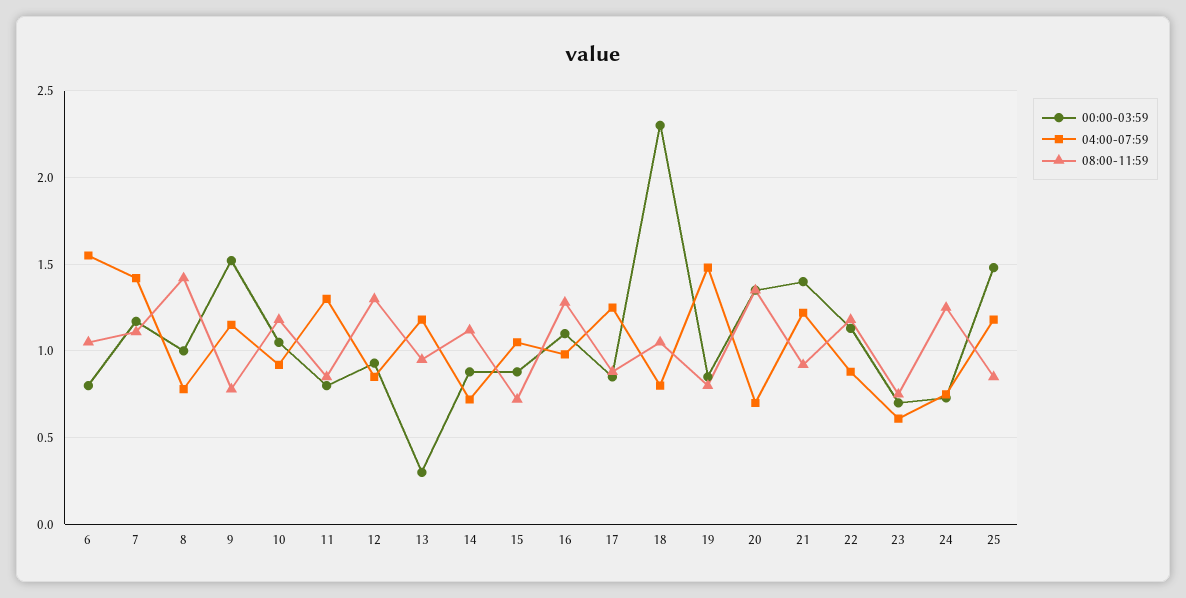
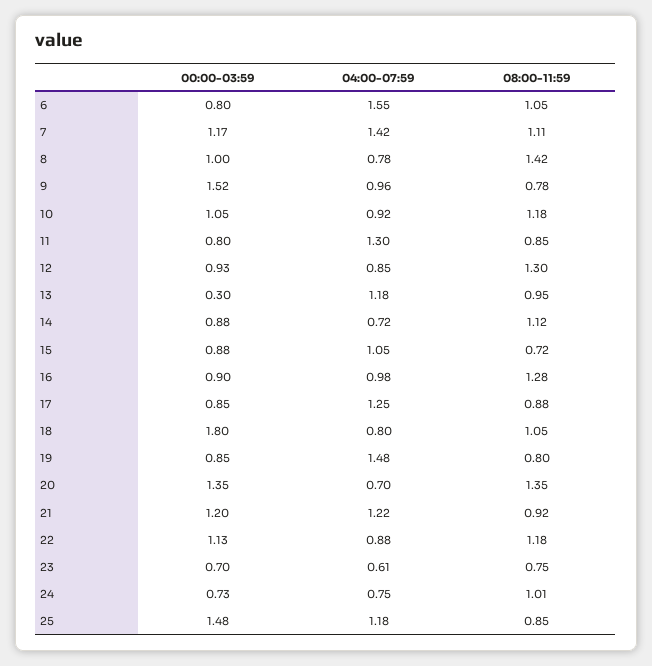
  {
    "00:00-03:59": {
      "6": 0.8,
      "7": 1.17,
      "8": 1,
      "9": 1.52,
      "10": 1.05,
      "11": 0.8,
      "12": 0.93,
      "13": 0.3,
      "14": 0.88,
      "15": 0.88,
-     "16": 1.1,
+     "16": 0.9,
      "17": 0.85,
-     "18": 2.3,
+     "18": 1.8,
      "19": 0.85,
      "20": 1.35,
-     "21": 1.4,
+     "21": 1.2,
      "22": 1.13,
      "23": 0.7,
      "24": 0.73,
      "25": 1.48
    },
    "04:00-07:59": {
      "6": 1.55,
      "7": 1.42,
      "8": 0.78,
-     "9": 1.15,
+     "9": 0.96,
      "10": 0.92,
      "11": 1.3,
      "12": 0.85,
      "13": 1.18,
      "14": 0.72,
      "15": 1.05,
      "16": 0.98,
      "17": 1.25,
      "18": 0.8,
      "19": 1.48,
      "20": 0.7,
      "21": 1.22,
      "22": 0.88,
      "23": 0.61,
      "24": 0.75,
      "25": 1.18
    },
    "08:00-11:59": {
      "6": 1.05,
      "7": 1.11,
      "8": 1.42,
      "9": 0.78,
      "10": 1.18,
      "11": 0.85,
      "12": 1.3,
      "13": 0.95,
      "14": 1.12,
      "15": 0.72,
      "16": 1.28,
      "17": 0.88,
      "18": 1.05,
      "19": 0.8,
      "20": 1.35,
      "21": 0.92,
      "22": 1.18,
      "23": 0.75,
-     "24": 1.25,
+     "24": 1.01,
      "25": 0.85
    }
  }

